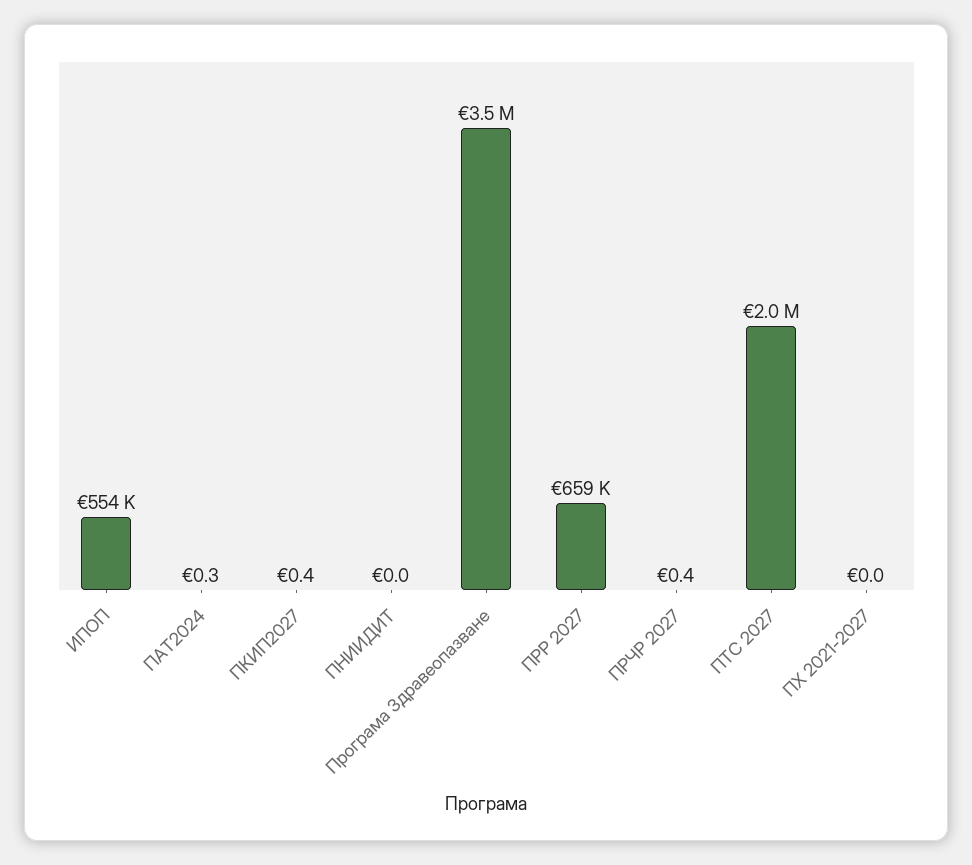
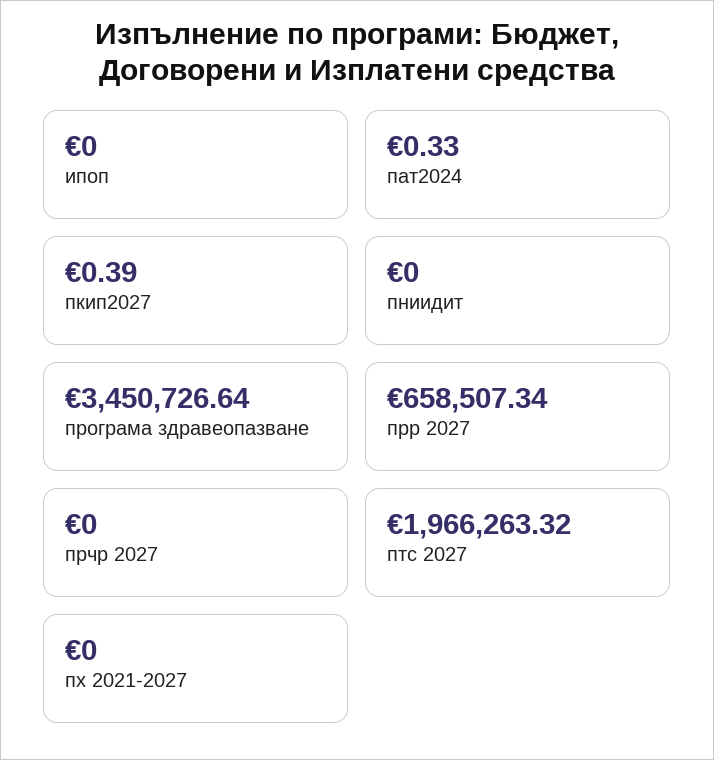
  {
-   "ИПОП": 554000,
+   "ИПОП": 0,
    "ПАТ2024": 0.33,
    "ПКИП2027": 0.39,
    "ПНИИДИТ": 0,
    "Програма Здравеопазване": 3450726.64,
    "ПРР 2027": 658507.34,
-   "ПРЧР 2027": 0.4,
+   "ПРЧР 2027": 0,
    "ПТС 2027": 1966263.32,
    "ПХ 2021-2027": 0
  }

